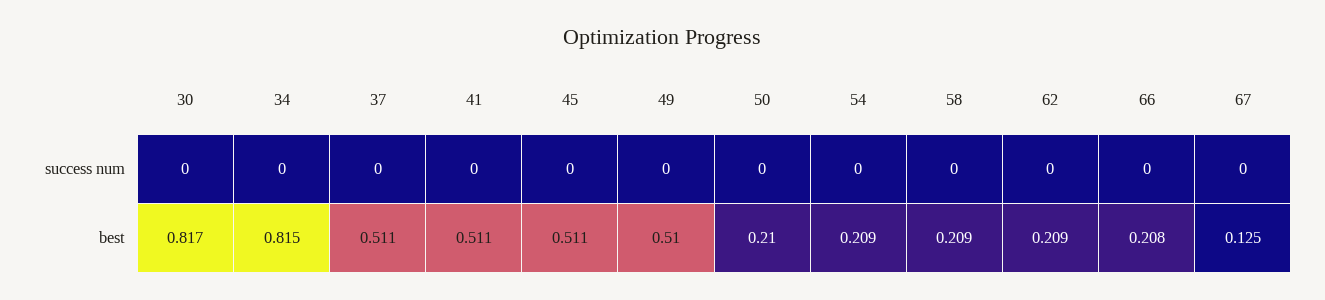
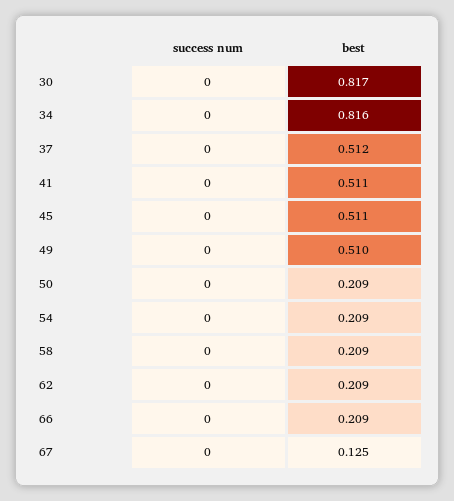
  {
    "30": {
      "success num": 0,
      "best": 0.817
    },
    "34": {
      "success num": 0,
-     "best": 0.815
+     "best": 0.816
    },
    "37": {
      "success num": 0,
-     "best": 0.511
+     "best": 0.512
    },
    "41": {
      "success num": 0,
      "best": 0.511
    },
    "45": {
      "success num": 0,
      "best": 0.511
    },
    "49": {
      "success num": 0,
      "best": 0.51
    },
    "50": {
      "success num": 0,
-     "best": 0.21
+     "best": 0.209
    },
    "54": {
      "success num": 0,
      "best": 0.209
    },
    "58": {
      "success num": 0,
      "best": 0.209
    },
    "62": {
      "success num": 0,
      "best": 0.209
    },
    "66": {
      "success num": 0,
-     "best": 0.208
+     "best": 0.209
    },
    "67": {
      "success num": 0,
      "best": 0.125
    }
  }

